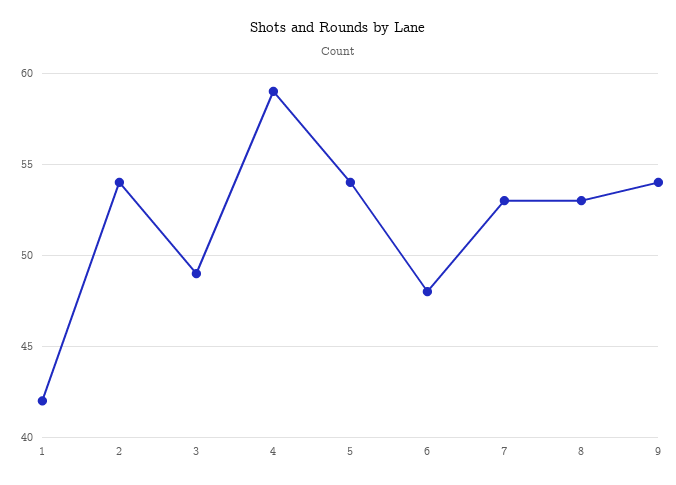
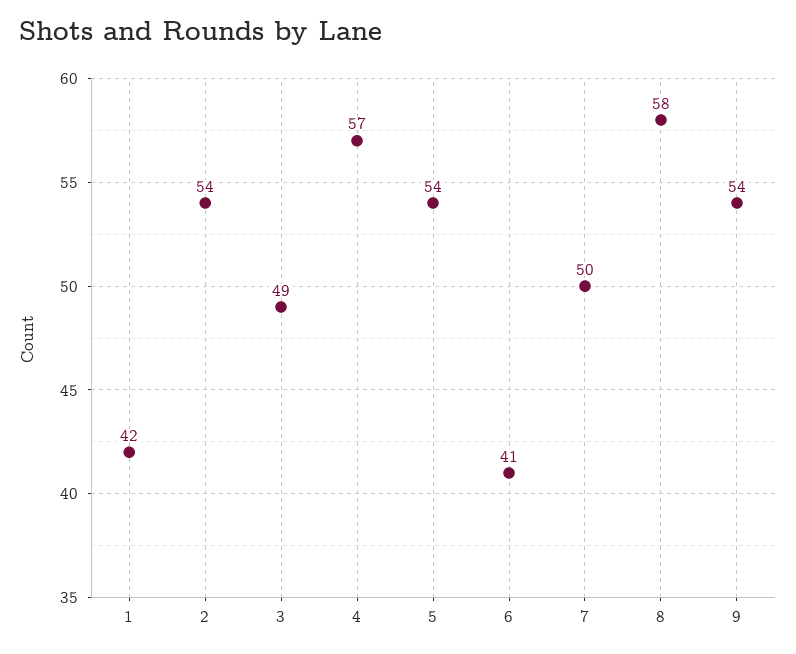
  {
    "1": 42,
    "2": 54,
    "3": 49,
-   "4": 59,
+   "4": 57,
    "5": 54,
-   "6": 48,
+   "6": 41,
-   "7": 53,
+   "7": 50,
-   "8": 53,
+   "8": 58,
    "9": 54
  }

